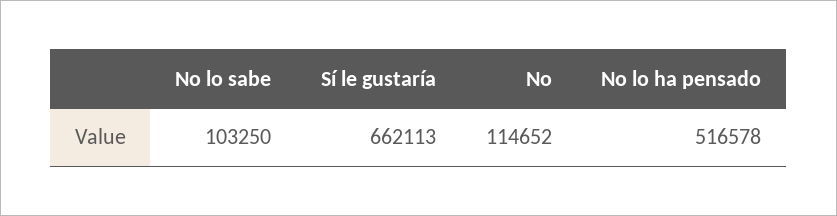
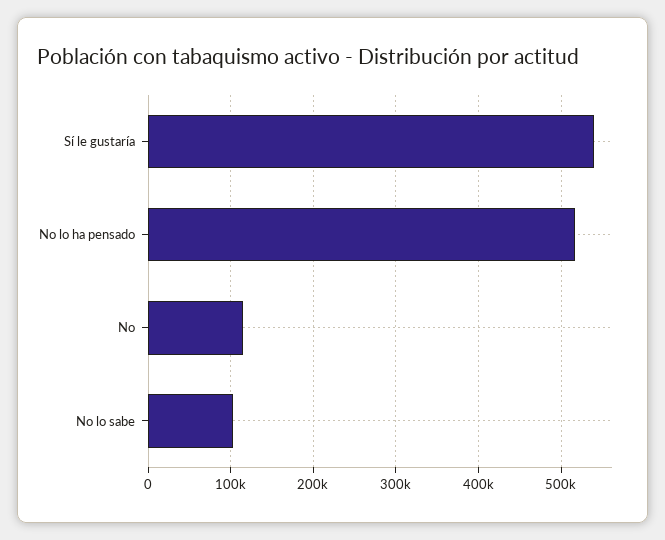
  {
    "No lo sabe": 103250,
-   "Sí le gustaría": 662113,
+   "Sí le gustaría": 540000,
    "No": 114652,
    "No lo ha pensado": 516578
  }

